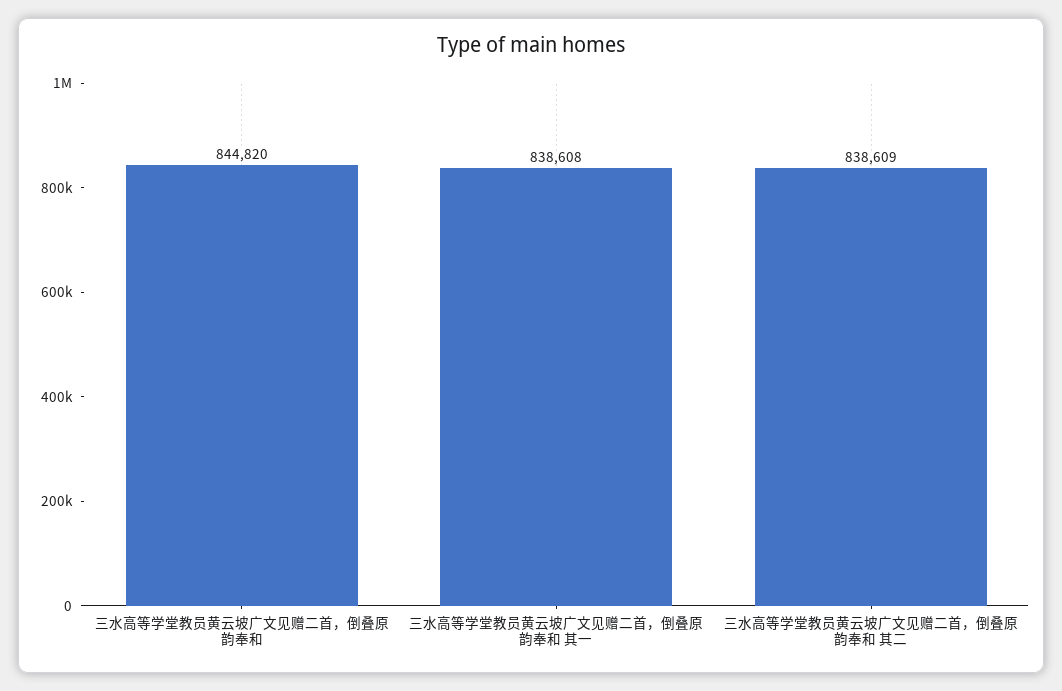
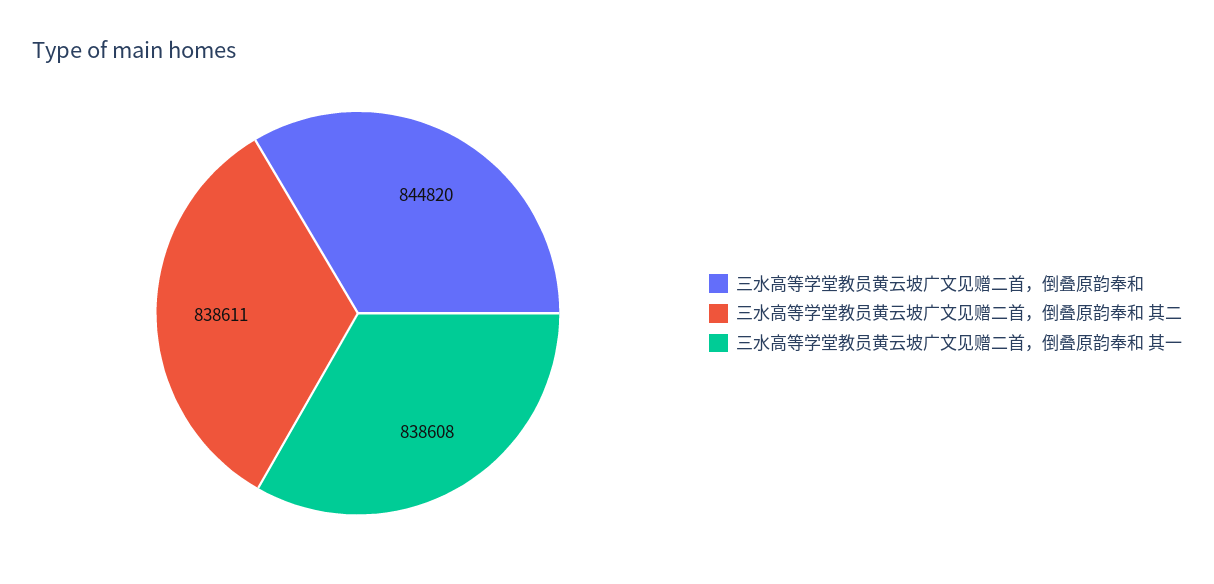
  {
    "三水高等学堂教员黄云坡广文见赠二首，倒叠原韵奉和": 844820,
    "三水高等学堂教员黄云坡广文见赠二首，倒叠原韵奉和 其一": 838608,
-   "三水高等学堂教员黄云坡广文见赠二首，倒叠原韵奉和 其二": 838609
+   "三水高等学堂教员黄云坡广文见赠二首，倒叠原韵奉和 其二": 838611
  }

